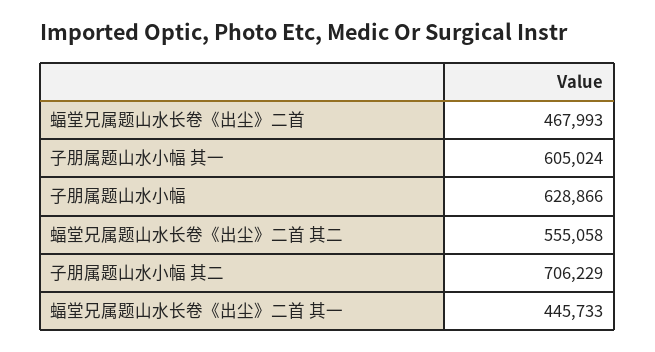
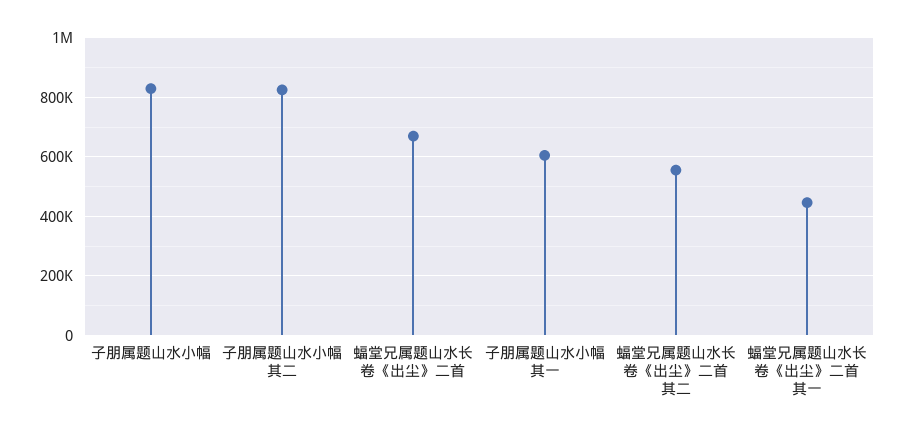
  {
-   "蝠堂兄属题山水长卷《出尘》二首": 467993,
+   "蝠堂兄属题山水长卷《出尘》二首": 675000,
    "子朋属题山水小幅 其一": 605024,
-   "子朋属题山水小幅": 628866,
+   "子朋属题山水小幅": 825000,
    "蝠堂兄属题山水长卷《出尘》二首 其二": 555058,
-   "子朋属题山水小幅 其二": 706229,
+   "子朋属题山水小幅 其二": 825000,
    "蝠堂兄属题山水长卷《出尘》二首 其一": 445733
  }

